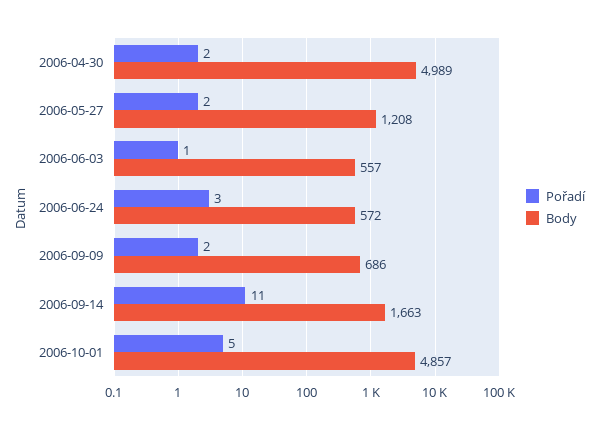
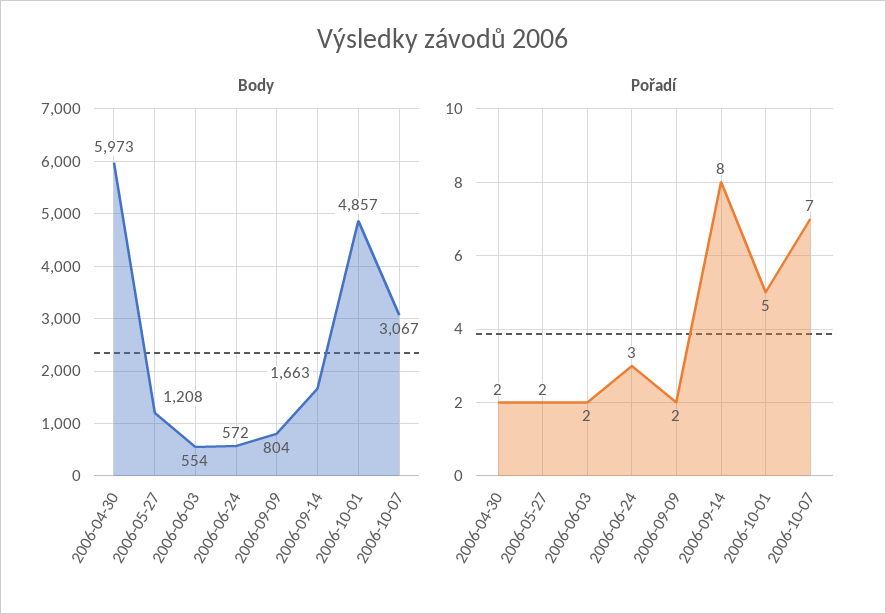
  {
    "Pořadí": {
      "2006-04-30": 2,
      "2006-05-27": 2,
-     "2006-06-03": 1,
+     "2006-06-03": 2,
      "2006-06-24": 3,
      "2006-09-09": 2,
-     "2006-09-14": 11,
+     "2006-09-14": 8,
-     "2006-10-01": 5
+     "2006-10-01": 5,
+     "2006-10-07": 7
    },
    "Body": {
-     "2006-04-30": 4989,
+     "2006-04-30": 5973,
      "2006-05-27": 1208,
-     "2006-06-03": 557,
+     "2006-06-03": 554,
      "2006-06-24": 572,
-     "2006-09-09": 686,
+     "2006-09-09": 804,
      "2006-09-14": 1663,
-     "2006-10-01": 4857
+     "2006-10-01": 4857,
+     "2006-10-07": 3067
    }
  }

